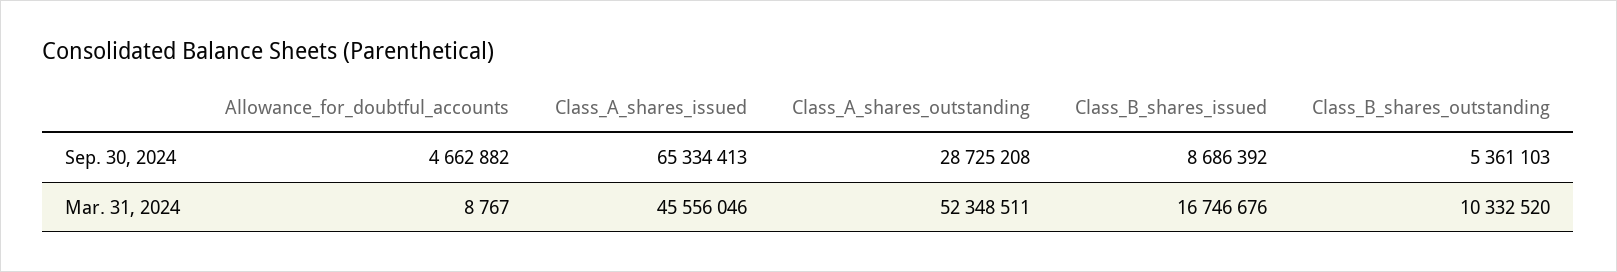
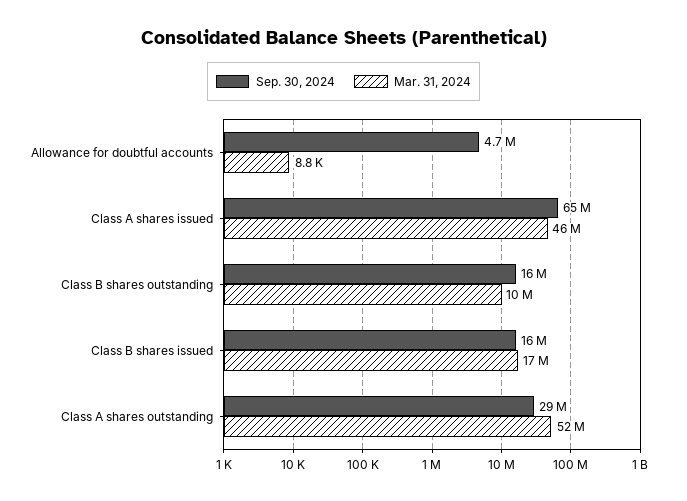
  {
    "Sep. 30, 2024": {
      "Allowance_for_doubtful_accounts": 4662882,
      "Class_A_shares_issued": 65334413,
      "Class_A_shares_outstanding": 28725208,
-     "Class_B_shares_issued": 8686392,
+     "Class_B_shares_issued": 16000000,
-     "Class_B_shares_outstanding": 5361103
+     "Class_B_shares_outstanding": 16000000
    },
    "Mar. 31, 2024": {
      "Allowance_for_doubtful_accounts": 8767,
      "Class_A_shares_issued": 45556046,
      "Class_A_shares_outstanding": 52348511,
      "Class_B_shares_issued": 16746676,
      "Class_B_shares_outstanding": 10332520
    }
  }

